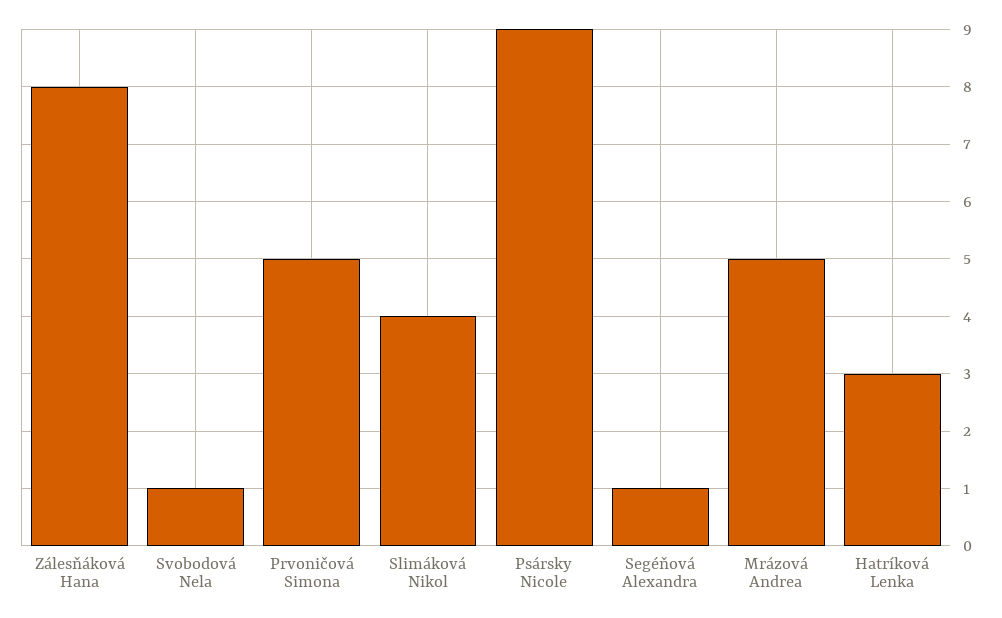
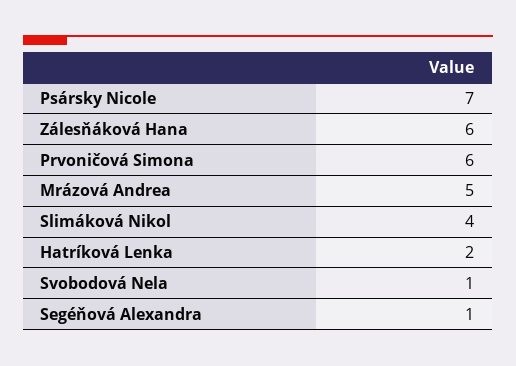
  {
-   "Zálesňáková Hana": 8,
+   "Zálesňáková Hana": 6,
    "Svobodová Nela": 1,
-   "Prvoničová Simona": 5,
+   "Prvoničová Simona": 6,
    "Slimáková Nikol": 4,
-   "Psársky Nicole": 9,
+   "Psársky Nicole": 7,
    "Segéňová Alexandra": 1,
    "Mrázová Andrea": 5,
-   "Hatríková Lenka": 3
+   "Hatríková Lenka": 2
  }

